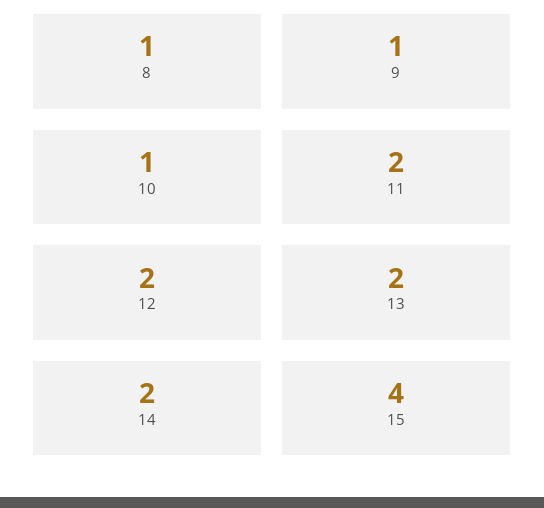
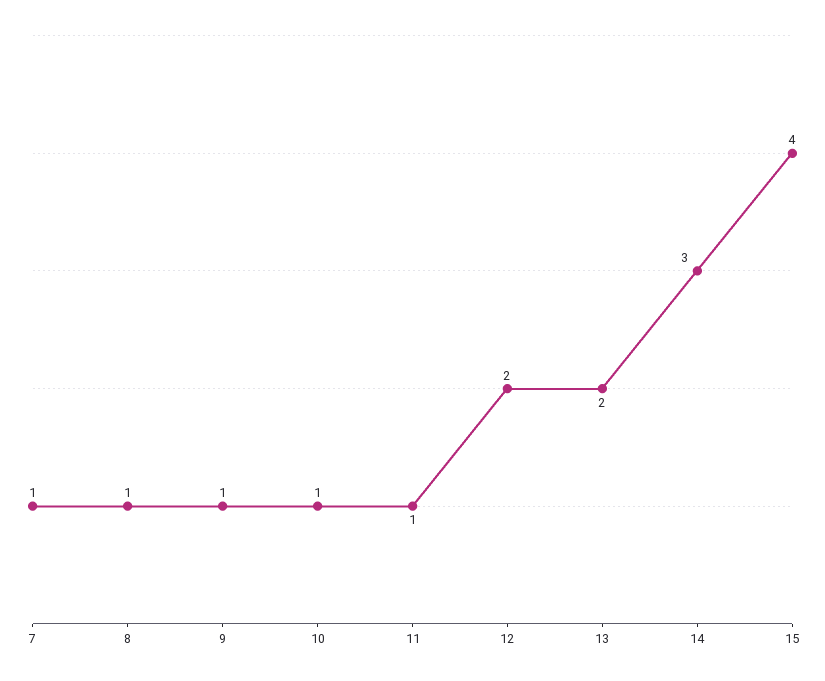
  {
    "8": 1,
    "9": 1,
    "10": 1,
-   "11": 2,
+   "11": 1,
    "12": 2,
    "13": 2,
-   "14": 2,
+   "14": 3,
-   "15": 4
+   "15": 4,
+   "7": 1
  }

